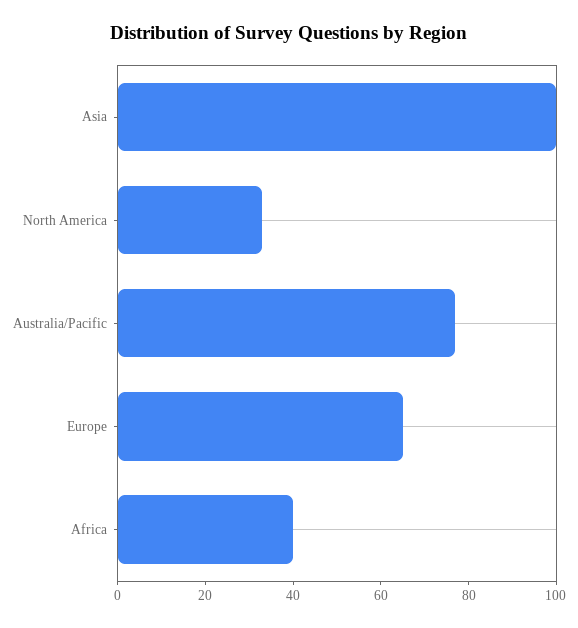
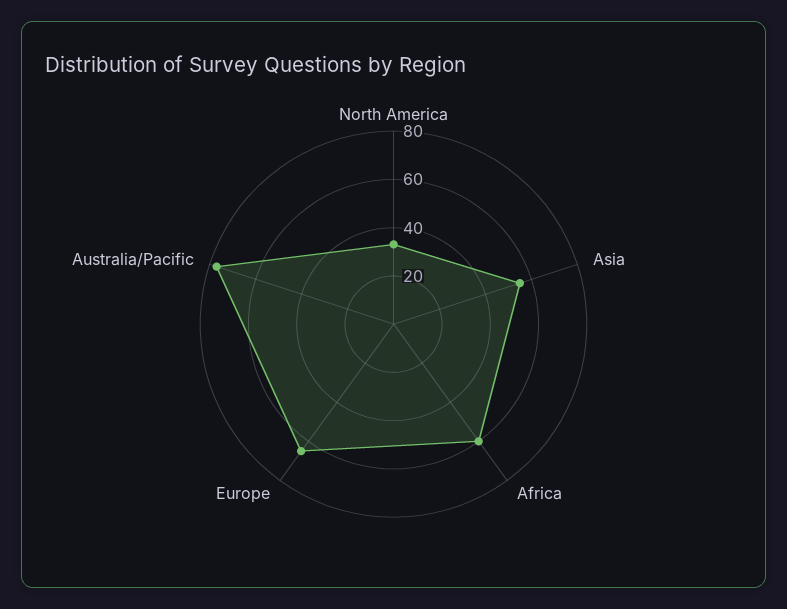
  {
-   "Asia": 100,
+   "Asia": 55,
    "North America": 35,
    "Australia/Pacific": 75,
    "Europe": 65,
-   "Africa": 40
+   "Africa": 60
  }

